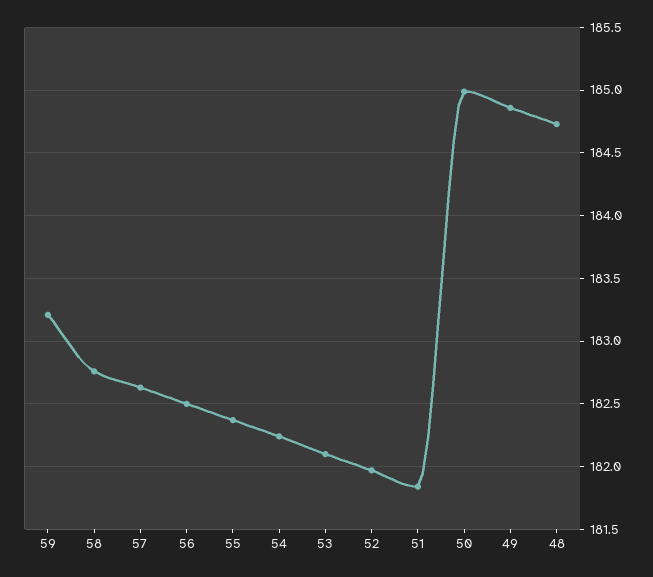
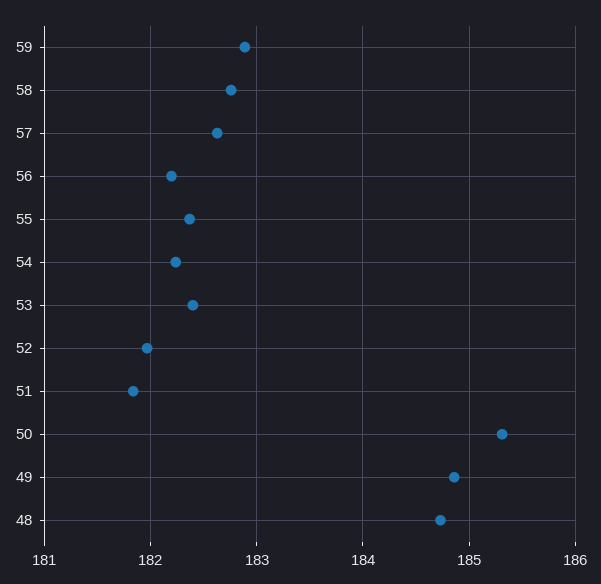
  {
-   "59": 183.2,
+   "59": 182.9,
    "58": 182.75,
    "57": 182.65,
-   "56": 182.5,
+   "56": 182.2,
    "55": 182.35,
    "54": 182.25,
-   "53": 182.1,
+   "53": 182.4,
    "52": 181.95,
    "51": 181.85,
-   "50": 185,
+   "50": 185.3,
    "49": 184.85,
    "48": 184.75
  }

